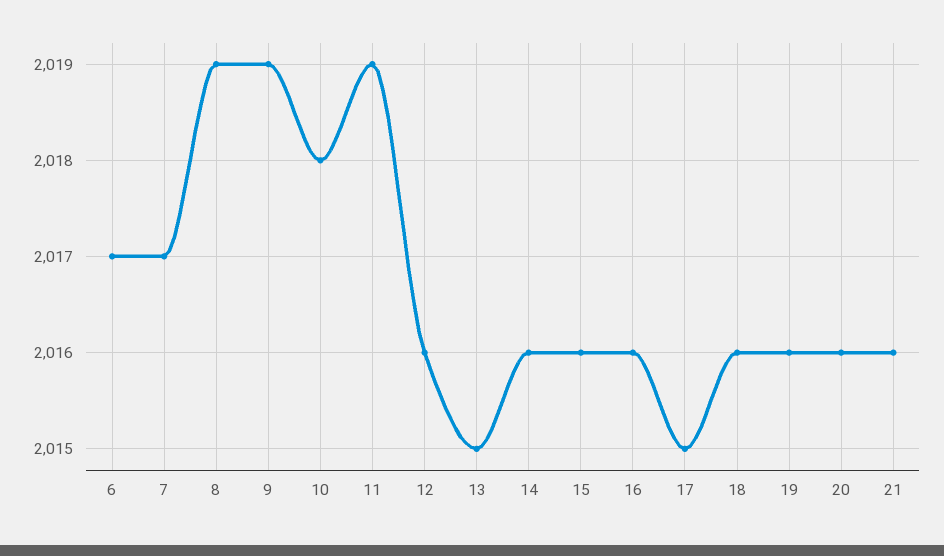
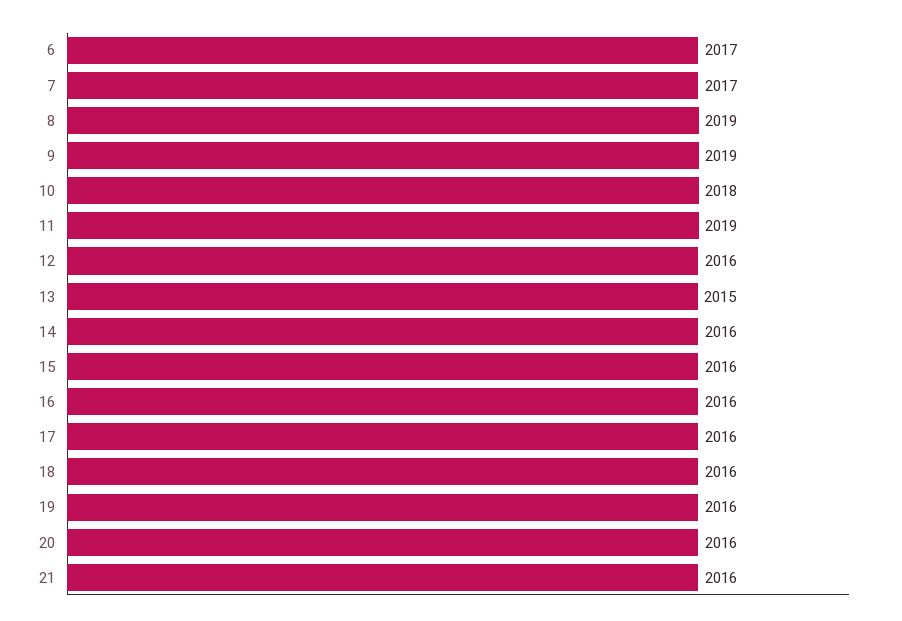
  {
    "6": 2017,
    "7": 2017,
    "8": 2019,
    "9": 2019,
    "10": 2018,
    "11": 2019,
    "12": 2016,
    "13": 2015,
    "14": 2016,
    "15": 2016,
    "16": 2016,
-   "17": 2015,
+   "17": 2016,
    "18": 2016,
    "19": 2016,
    "20": 2016,
    "21": 2016
  }

